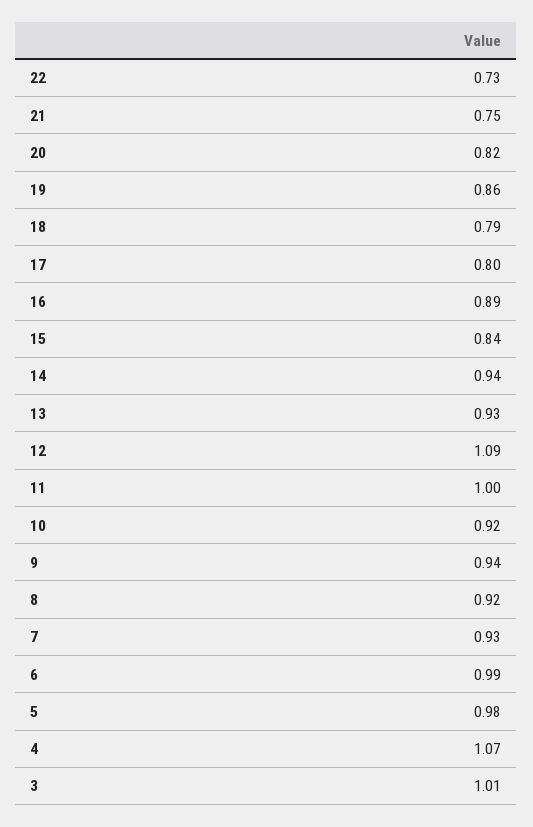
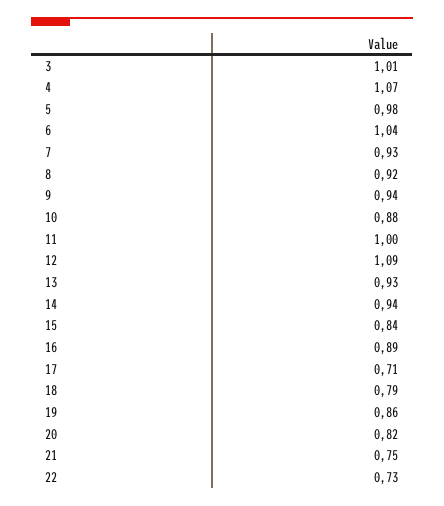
  {
    "22": 0.73,
    "21": 0.75,
    "20": 0.82,
    "19": 0.86,
    "18": 0.79,
-   "17": 0.8,
+   "17": 0.71,
    "16": 0.89,
    "15": 0.84,
    "14": 0.94,
    "13": 0.93,
    "12": 1.09,
    "11": 1,
-   "10": 0.92,
+   "10": 0.88,
    "9": 0.94,
    "8": 0.92,
    "7": 0.93,
-   "6": 0.99,
+   "6": 1.04,
    "5": 0.98,
    "4": 1.07,
    "3": 1.01
  }

